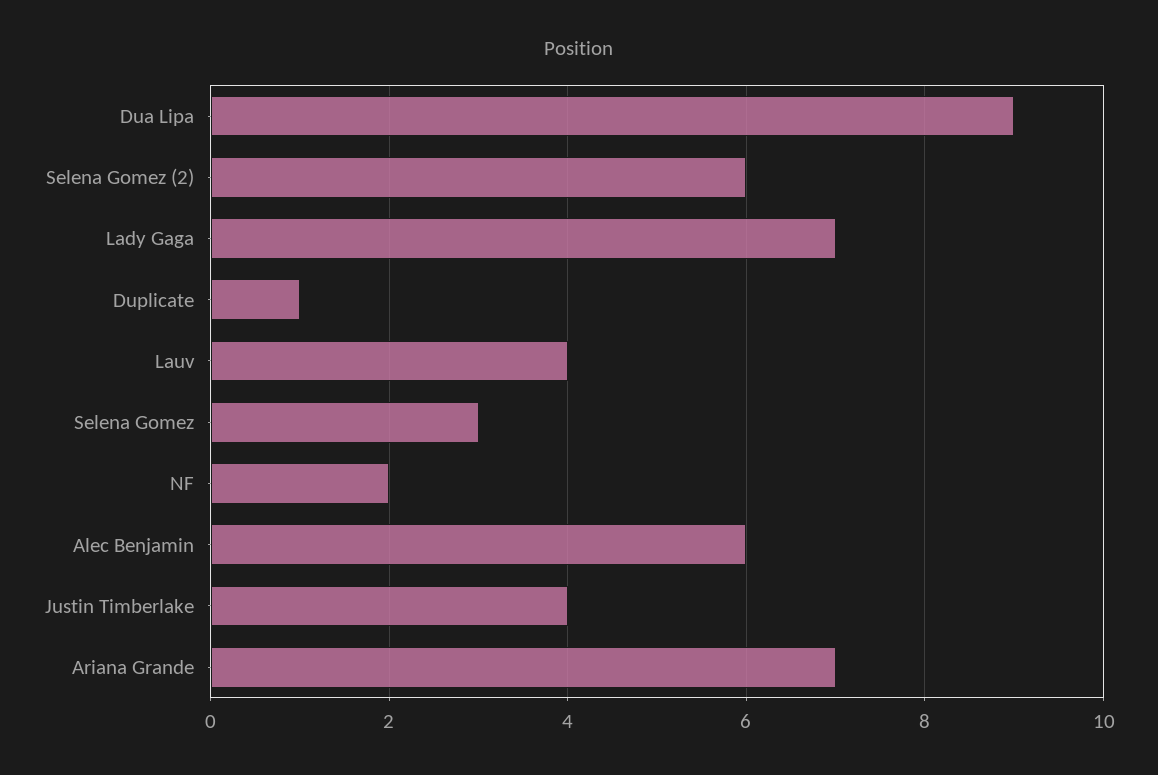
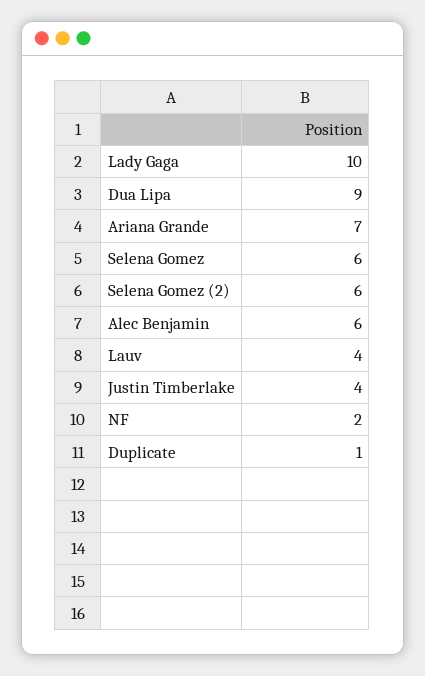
  {
    "Dua Lipa": 9,
    "Selena Gomez (2)": 6,
-   "Lady Gaga": 7,
+   "Lady Gaga": 10,
    "Duplicate": 1,
    "Lauv": 4,
-   "Selena Gomez": 3,
+   "Selena Gomez": 6,
    "NF": 2,
    "Alec Benjamin": 6,
    "Justin Timberlake": 4,
    "Ariana Grande": 7
  }

